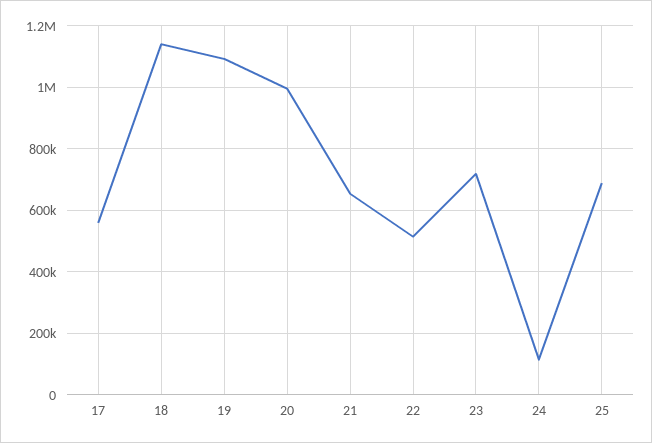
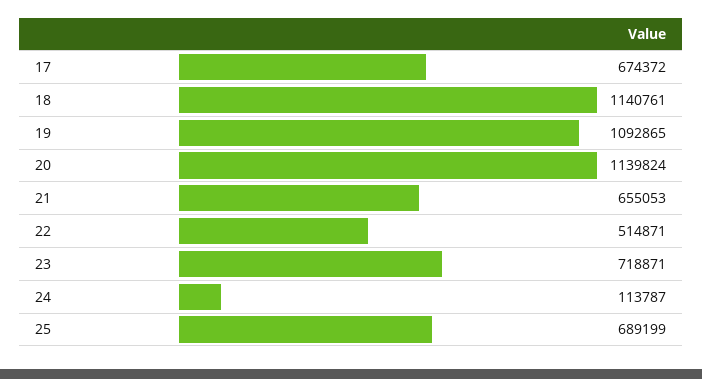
  {
-   "17": 560000,
+   "17": 674372,
    "18": 1140761,
    "19": 1092865,
-   "20": 1000000,
+   "20": 1139824,
    "21": 655053,
    "22": 514871,
    "23": 718871,
    "24": 113787,
    "25": 689199
  }

